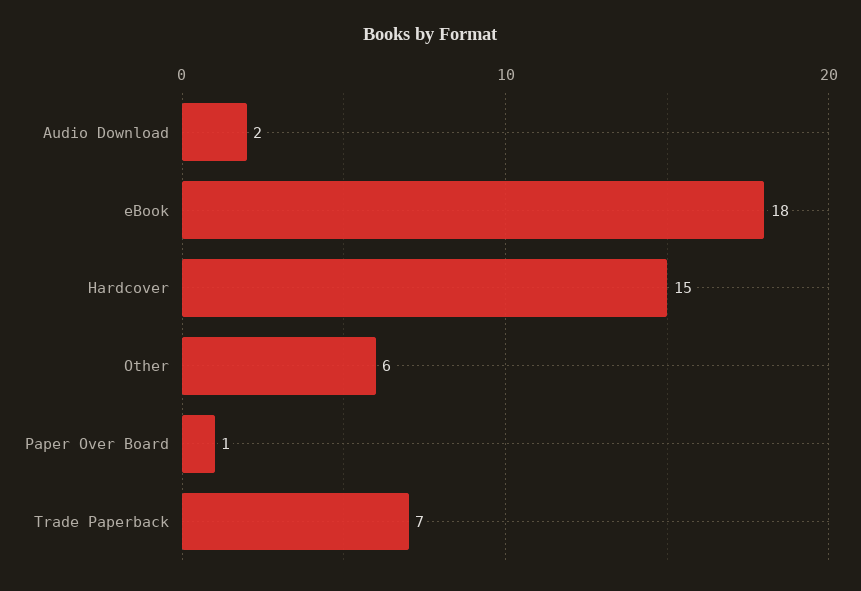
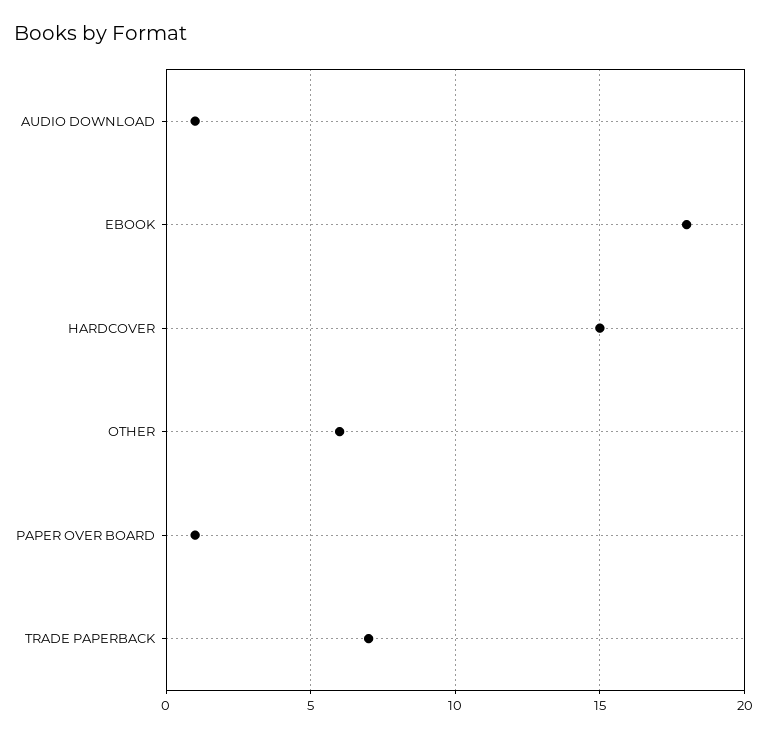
  {
-   "Audio Download": 2,
+   "Audio Download": 1,
    "eBook": 18,
    "Hardcover": 15,
    "Other": 6,
    "Paper Over Board": 1,
    "Trade Paperback": 7
  }

